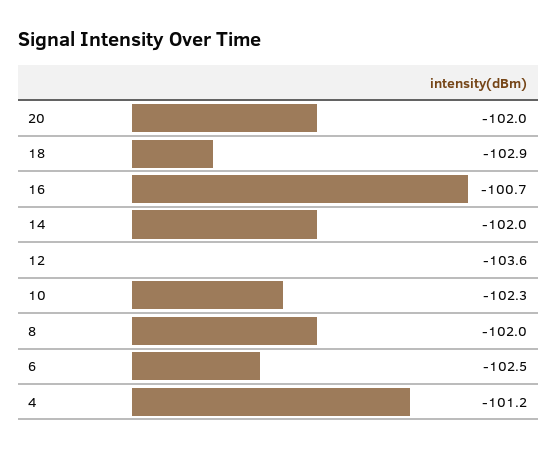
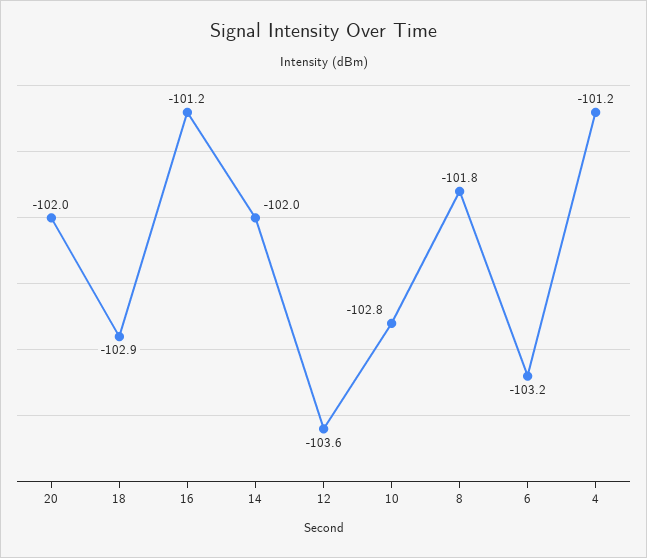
  {
    "20": -102,
    "18": -102.9,
-   "16": -100.7,
+   "16": -101.2,
    "14": -102,
    "12": -103.6,
-   "10": -102.3,
+   "10": -102.8,
-   "8": -102,
+   "8": -101.8,
-   "6": -102.5,
+   "6": -103.2,
    "4": -101.2
  }

